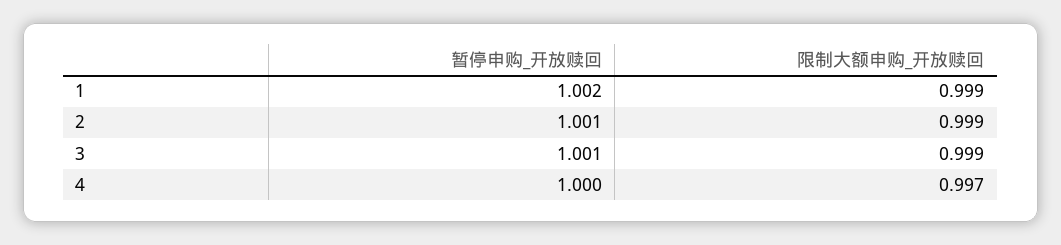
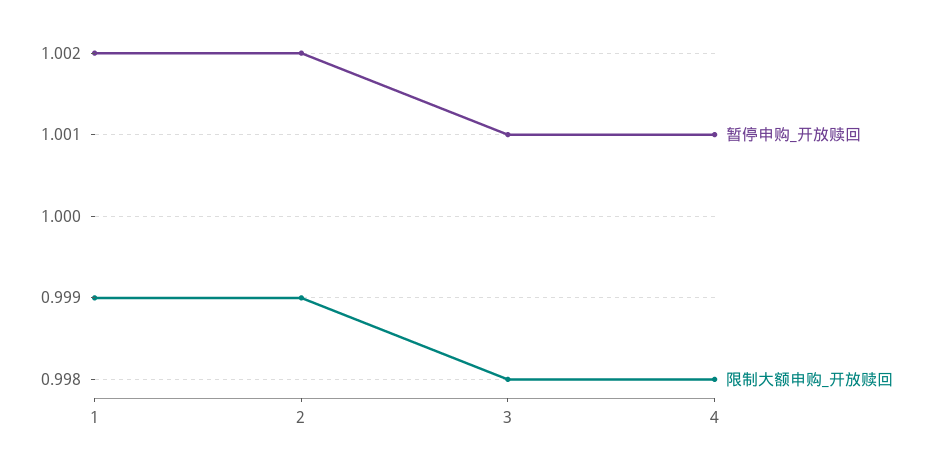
  {
    "暂停申购_开放赎回": {
      "1": 1.002,
-     "2": 1.001,
+     "2": 1.002,
      "3": 1.001,
-     "4": 1
+     "4": 1.001
    },
    "限制大额申购_开放赎回": {
      "1": 0.999,
      "2": 0.999,
-     "3": 0.999,
+     "3": 0.998,
-     "4": 0.997
+     "4": 0.998
    }
  }

